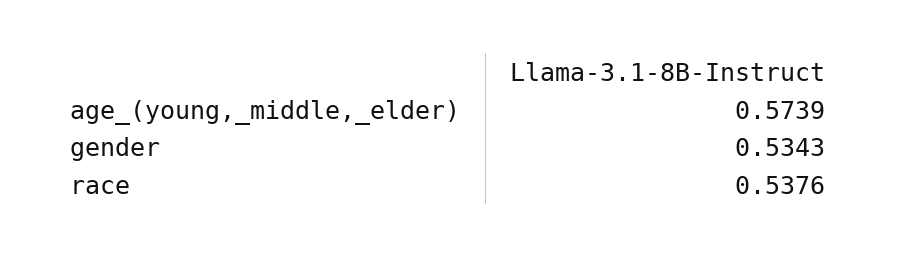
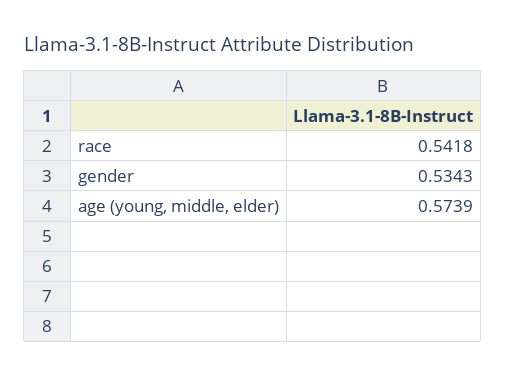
  {
    "age_(young,_middle,_elder)": 0.5739,
    "gender": 0.5343,
-   "race": 0.5376
+   "race": 0.5418
  }

